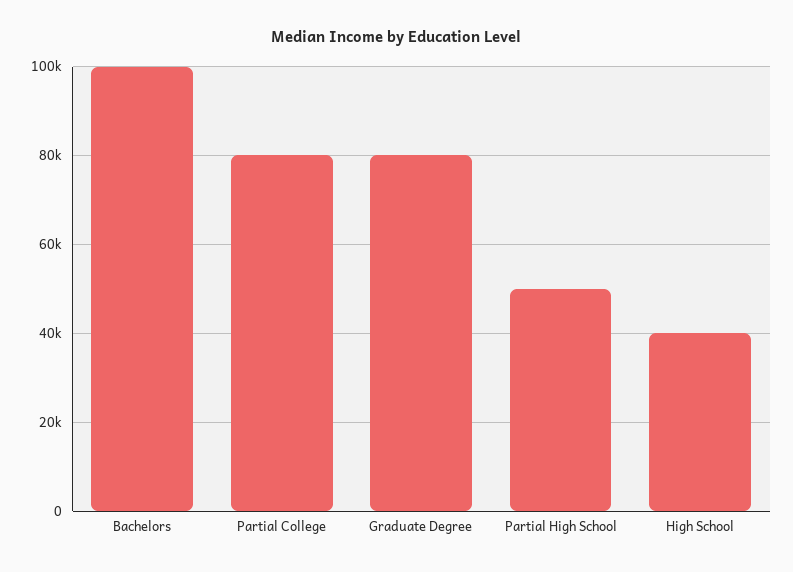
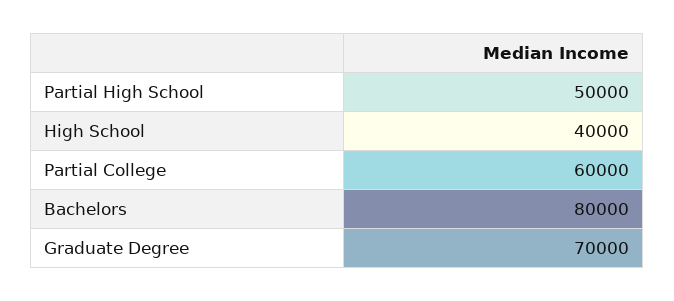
  {
-   "Bachelors": 100000,
+   "Bachelors": 80000,
-   "Partial College": 80000,
+   "Partial College": 60000,
-   "Graduate Degree": 80000,
+   "Graduate Degree": 70000,
    "Partial High School": 50000,
    "High School": 40000
  }

